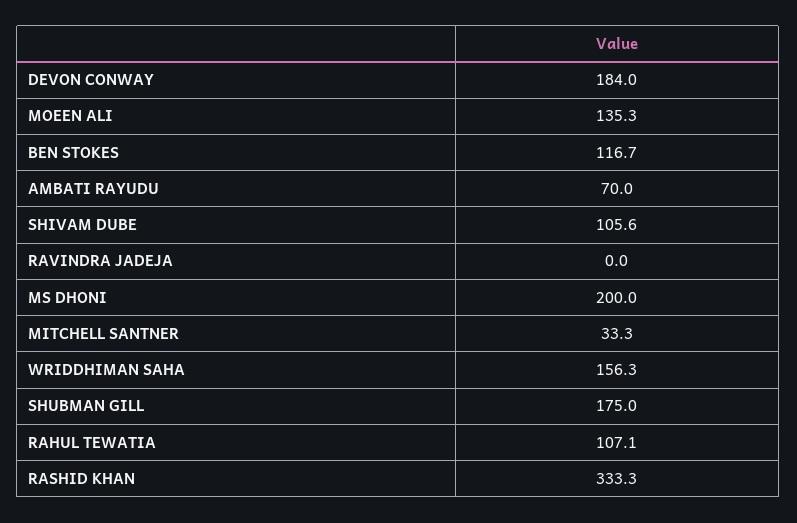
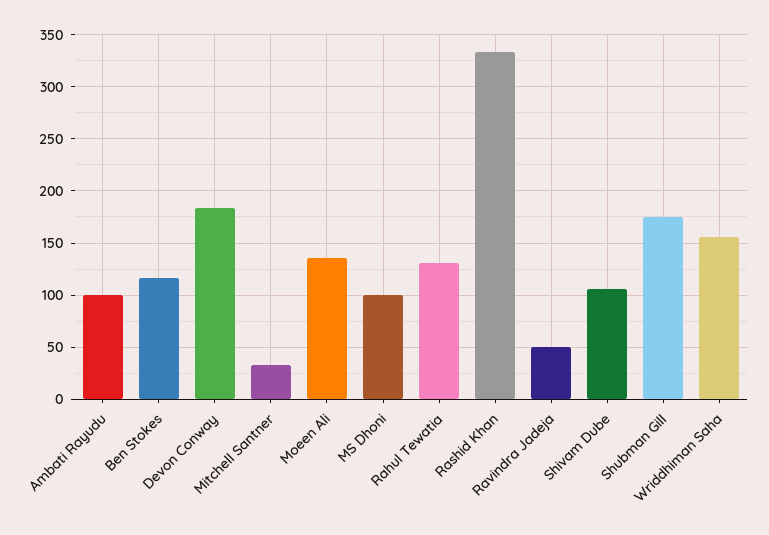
  {
    "DEVON CONWAY": 184,
    "MOEEN ALI": 135.3,
    "BEN STOKES": 116.7,
-   "AMBATI RAYUDU": 70,
+   "AMBATI RAYUDU": 100,
    "SHIVAM DUBE": 105.6,
-   "RAVINDRA JADEJA": 0,
+   "RAVINDRA JADEJA": 50,
-   "MS DHONI": 200,
+   "MS DHONI": 100,
    "MITCHELL SANTNER": 33.3,
    "WRIDDHIMAN SAHA": 156.3,
    "SHUBMAN GILL": 175,
-   "RAHUL TEWATIA": 107.1,
+   "RAHUL TEWATIA": 130,
    "RASHID KHAN": 333.3
  }

